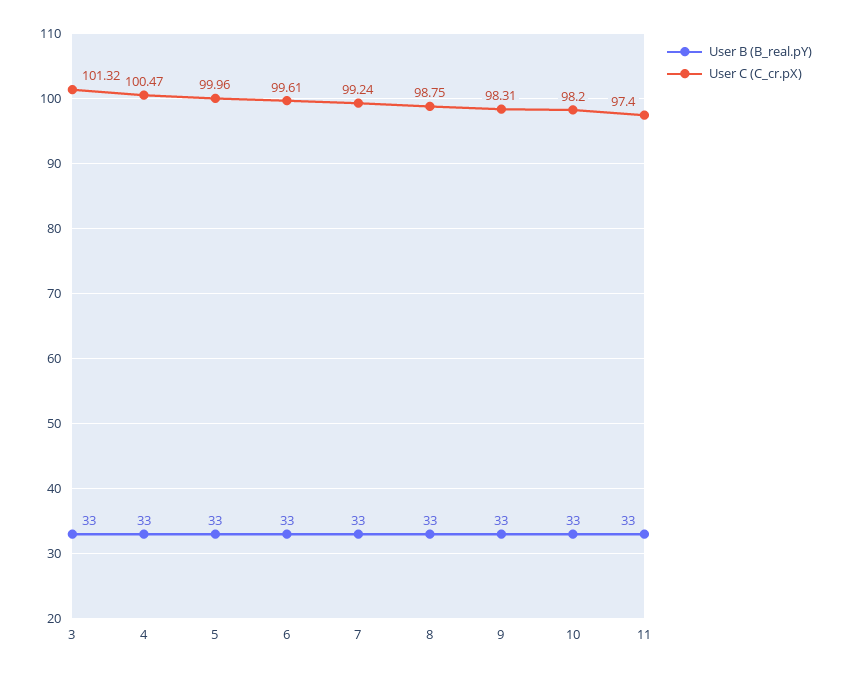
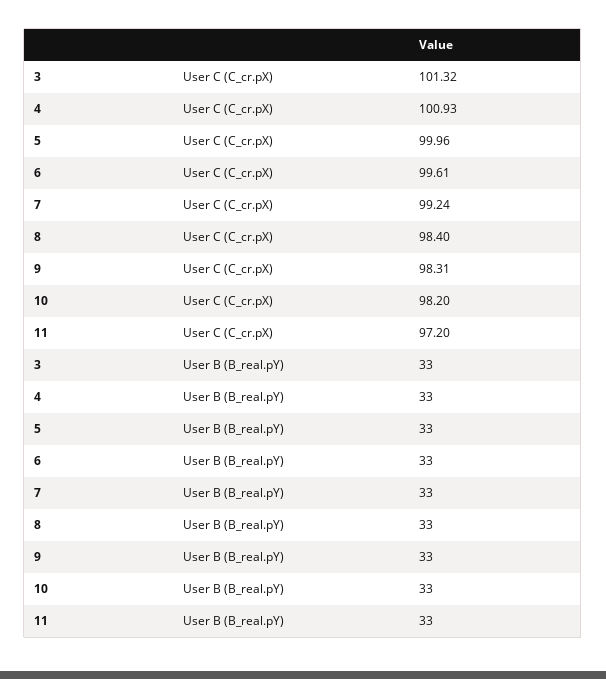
  {
    "User B (B_real.pY)": {
      "3": 33,
      "4": 33,
      "5": 33,
      "6": 33,
      "7": 33,
      "8": 33,
      "9": 33,
      "10": 33,
      "11": 33
    },
    "User C (C_cr.pX)": {
      "3": 101.32,
-     "4": 100.47,
+     "4": 100.93,
      "5": 99.96,
      "6": 99.61,
      "7": 99.24,
-     "8": 98.75,
+     "8": 98.4,
      "9": 98.31,
      "10": 98.2,
-     "11": 97.4
+     "11": 97.2
    }
  }

